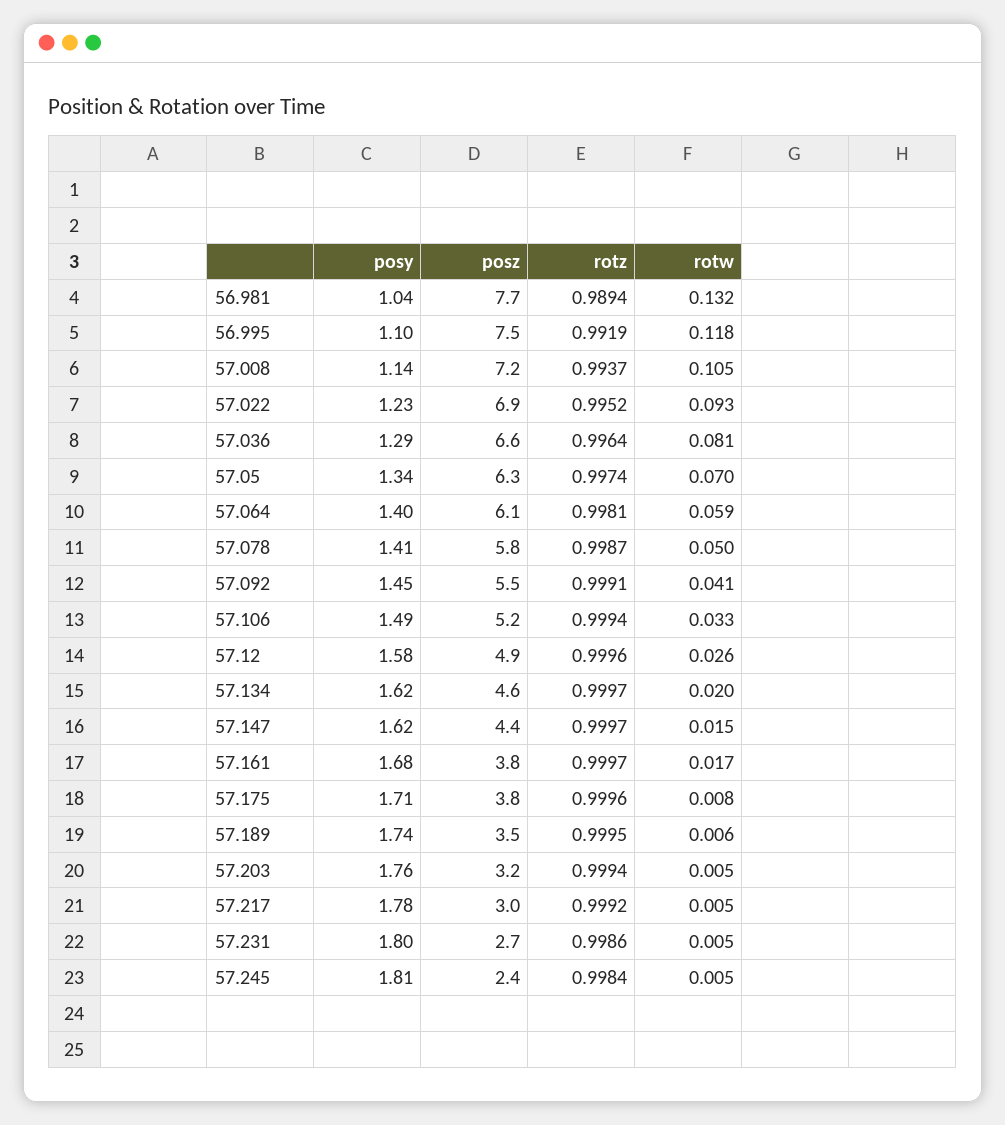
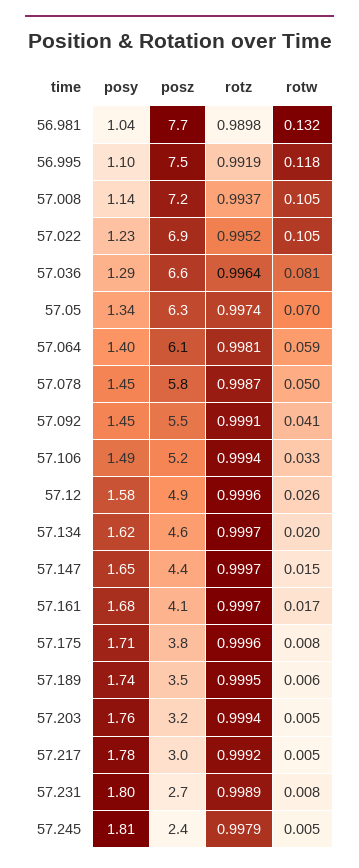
  {
    "posy": {
      "56.981": 1.04,
      "56.995": 1.1,
      "57.008": 1.14,
      "57.022": 1.23,
      "57.036": 1.29,
      "57.05": 1.34,
      "57.064": 1.4,
-     "57.078": 1.41,
+     "57.078": 1.45,
      "57.092": 1.45,
      "57.106": 1.49,
      "57.12": 1.58,
      "57.134": 1.62,
-     "57.147": 1.62,
+     "57.147": 1.65,
      "57.161": 1.68,
      "57.175": 1.71,
      "57.189": 1.74,
      "57.203": 1.76,
      "57.217": 1.78,
      "57.231": 1.8,
      "57.245": 1.81
    },
    "posz": {
      "56.981": 7.7,
      "56.995": 7.5,
      "57.008": 7.2,
      "57.022": 6.9,
      "57.036": 6.6,
      "57.05": 6.3,
      "57.064": 6.1,
      "57.078": 5.8,
      "57.092": 5.5,
      "57.106": 5.2,
      "57.12": 4.9,
      "57.134": 4.6,
      "57.147": 4.4,
-     "57.161": 3.8,
+     "57.161": 4.1,
      "57.175": 3.8,
      "57.189": 3.5,
      "57.203": 3.2,
      "57.217": 3,
      "57.231": 2.7,
      "57.245": 2.4
    },
    "rotz": {
-     "56.981": 0.9894,
+     "56.981": 0.9898,
      "56.995": 0.9919,
      "57.008": 0.9937,
      "57.022": 0.9952,
      "57.036": 0.9964,
      "57.05": 0.9974,
      "57.064": 0.9981,
      "57.078": 0.9987,
      "57.092": 0.9991,
      "57.106": 0.9994,
      "57.12": 0.9996,
      "57.134": 0.9997,
      "57.147": 0.9997,
      "57.161": 0.9997,
      "57.175": 0.9996,
      "57.189": 0.9995,
      "57.203": 0.9994,
      "57.217": 0.9992,
-     "57.231": 0.9986,
+     "57.231": 0.9989,
-     "57.245": 0.9984
+     "57.245": 0.9979
    },
    "rotw": {
      "56.981": 0.132,
      "56.995": 0.118,
      "57.008": 0.105,
-     "57.022": 0.093,
+     "57.022": 0.105,
      "57.036": 0.081,
      "57.05": 0.07,
      "57.064": 0.059,
      "57.078": 0.05,
      "57.092": 0.041,
      "57.106": 0.033,
      "57.12": 0.026,
      "57.134": 0.02,
      "57.147": 0.015,
      "57.161": 0.017,
      "57.175": 0.008,
      "57.189": 0.006,
      "57.203": 0.005,
      "57.217": 0.005,
-     "57.231": 0.005,
+     "57.231": 0.008,
      "57.245": 0.005
    }
  }

